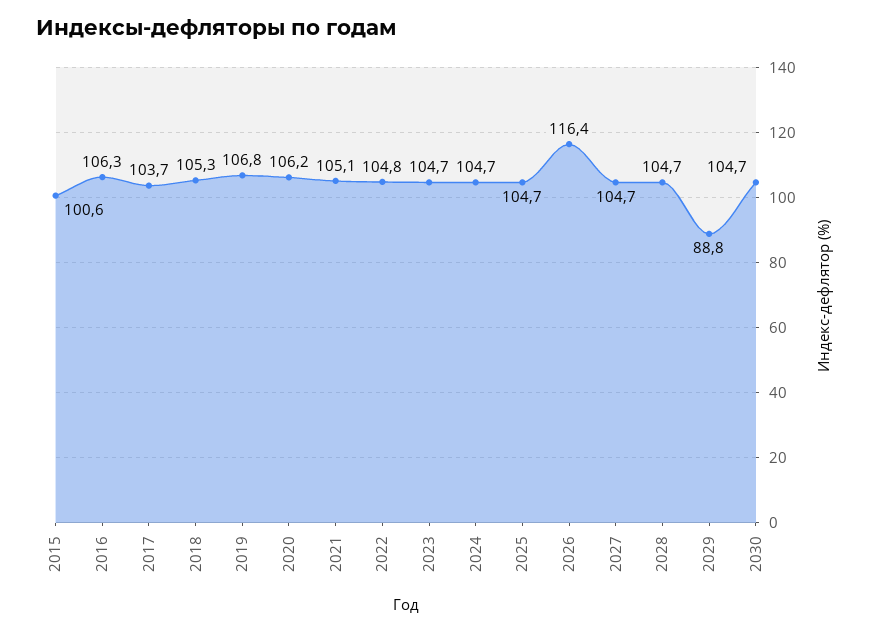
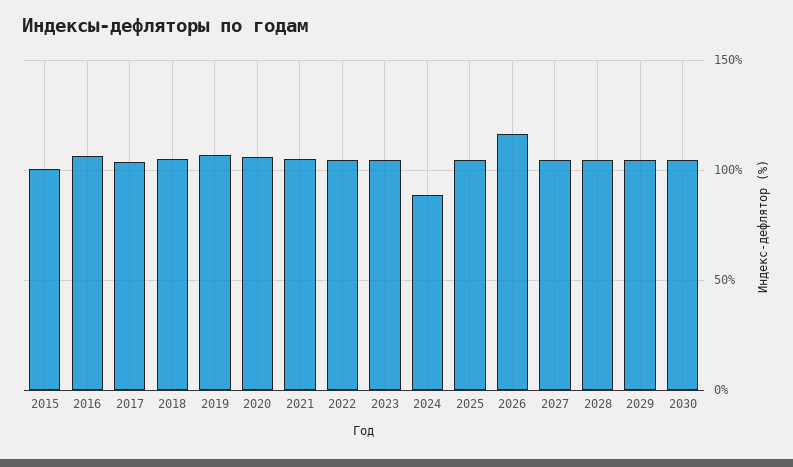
  {
    "2015": 100.6,
    "2016": 106.3,
    "2017": 103.7,
    "2018": 105.3,
    "2019": 106.8,
    "2020": 106.2,
    "2021": 105.1,
    "2022": 104.8,
    "2023": 104.7,
-   "2024": 104.7,
+   "2024": 90,
    "2025": 104.7,
    "2026": 116.4,
    "2027": 104.7,
    "2028": 104.7,
-   "2029": 88.8,
+   "2029": 105,
    "2030": 104.7
  }

